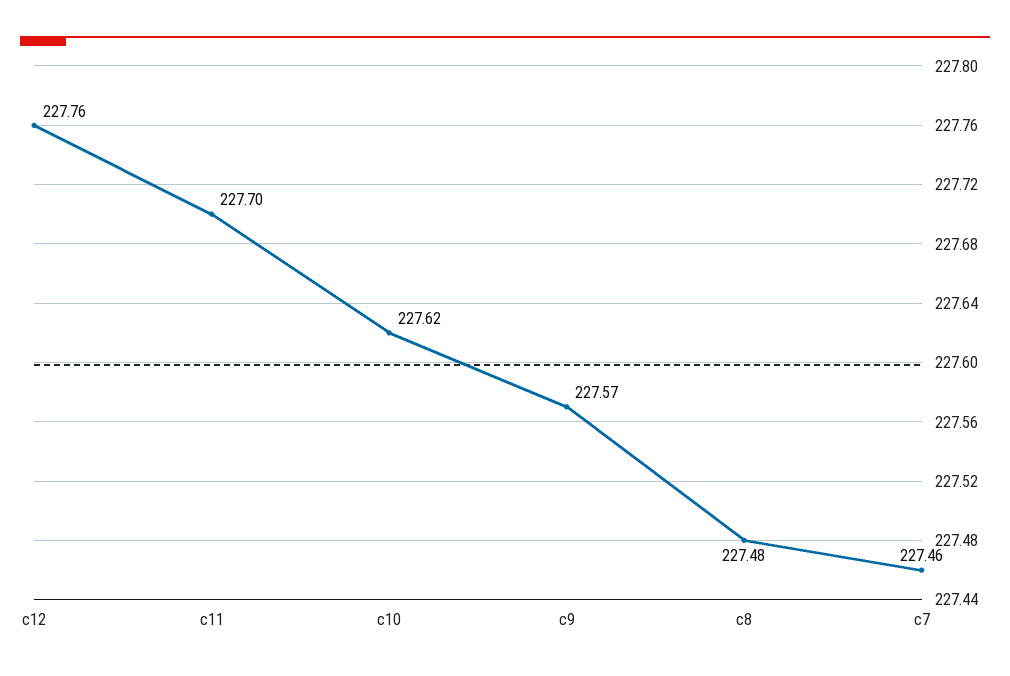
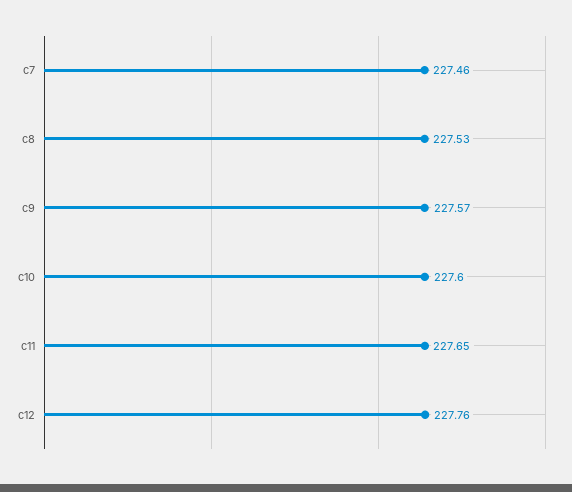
  {
    "c12": 227.76,
-   "c11": 227.7,
+   "c11": 227.65,
-   "c10": 227.62,
+   "c10": 227.6,
    "c9": 227.57,
-   "c8": 227.48,
+   "c8": 227.53,
    "c7": 227.46
  }

